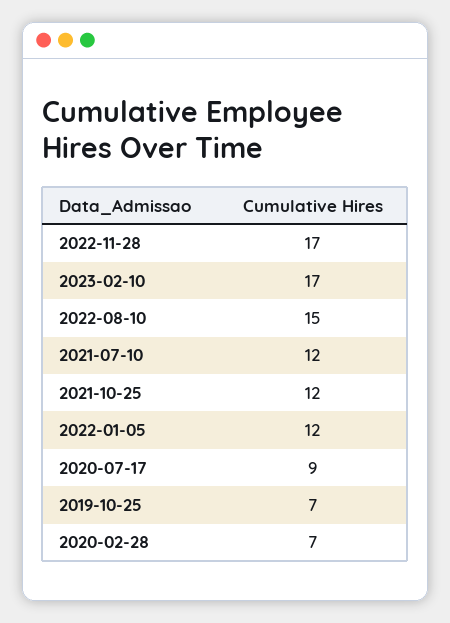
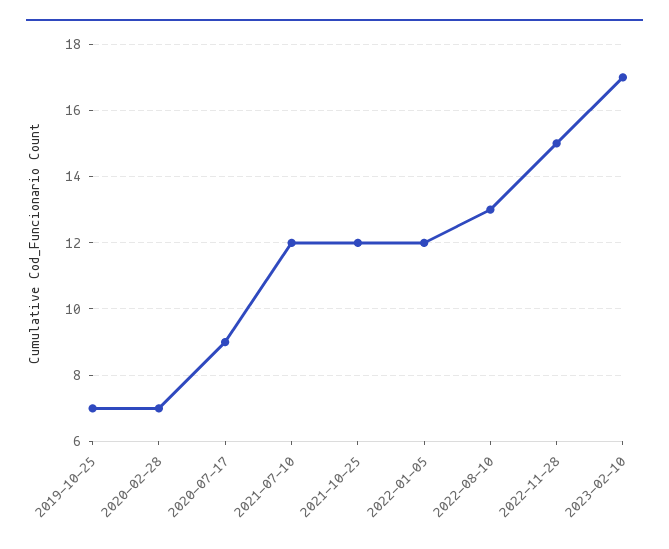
  {
-   "2022-11-28": 17,
+   "2022-11-28": 15,
    "2023-02-10": 17,
-   "2022-08-10": 15,
+   "2022-08-10": 13,
    "2021-07-10": 12,
    "2021-10-25": 12,
    "2022-01-05": 12,
    "2020-07-17": 9,
    "2019-10-25": 7,
    "2020-02-28": 7
  }

